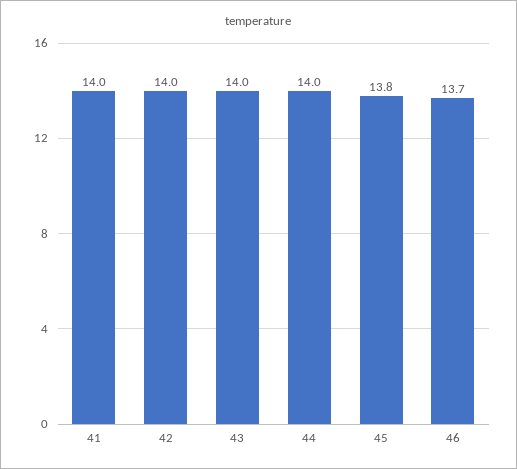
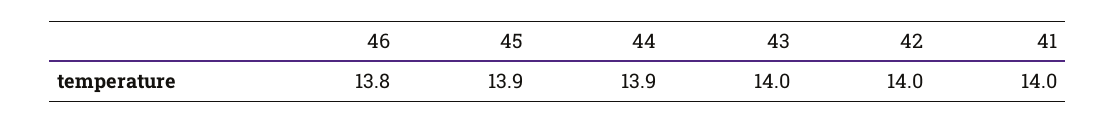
  {
    "41": 14,
    "42": 14,
    "43": 14,
-   "44": 14,
+   "44": 13.9,
-   "45": 13.8,
+   "45": 13.9,
-   "46": 13.7
+   "46": 13.8
  }

